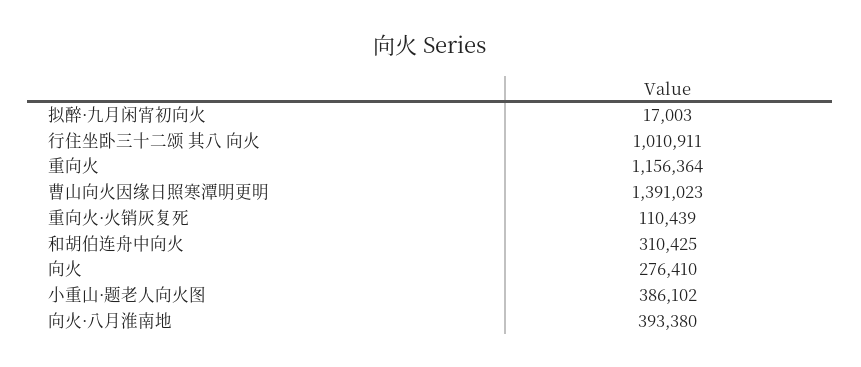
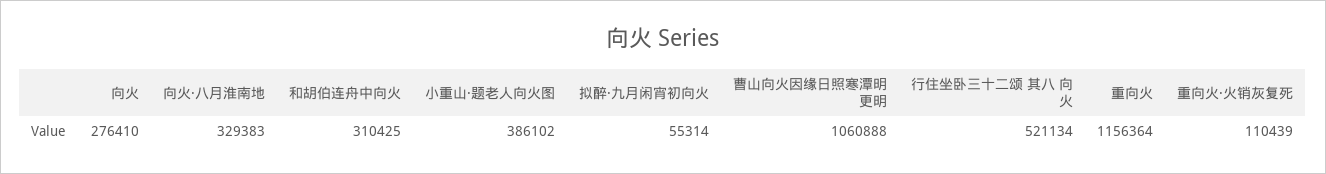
  {
-   "拟醉·九月闲宵初向火": 17003,
+   "拟醉·九月闲宵初向火": 55314,
-   "行住坐卧三十二颂 其八 向火": 1010911,
+   "行住坐卧三十二颂 其八 向火": 521134,
    "重向火": 1156364,
-   "曹山向火因缘日照寒潭明更明": 1391023,
+   "曹山向火因缘日照寒潭明更明": 1060888,
    "重向火·火销灰复死": 110439,
    "和胡伯连舟中向火": 310425,
    "向火": 276410,
    "小重山·题老人向火图": 386102,
-   "向火·八月淮南地": 393380
+   "向火·八月淮南地": 329383
  }

